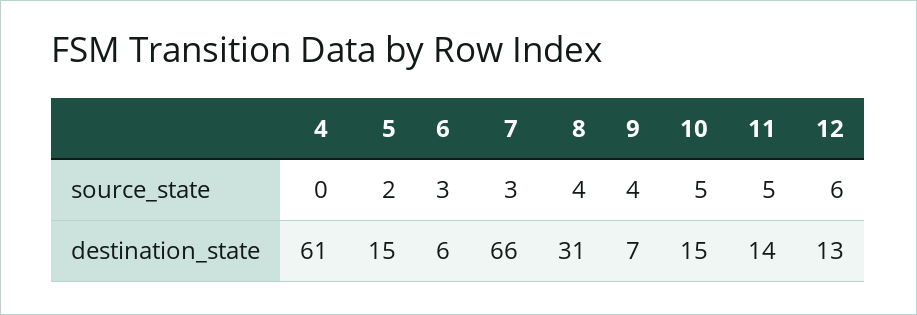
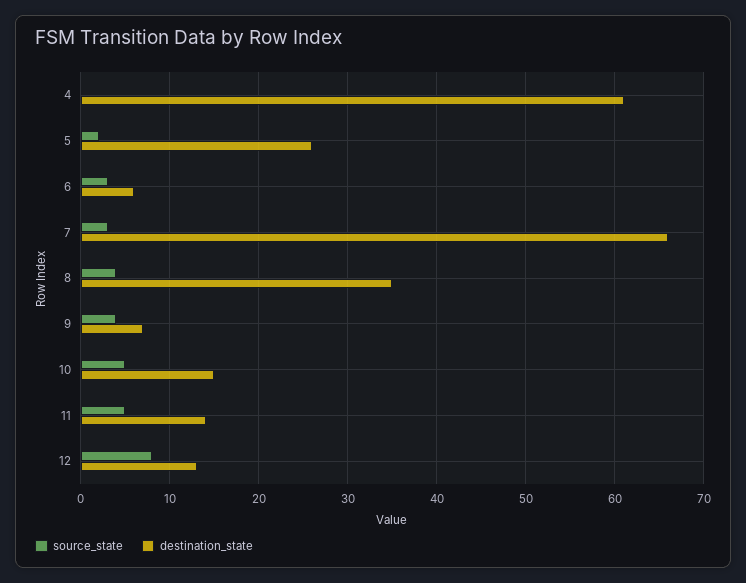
  {
    "source_state": {
      "4": 0,
      "5": 2,
      "6": 3,
      "7": 3,
      "8": 4,
      "9": 4,
      "10": 5,
      "11": 5,
-     "12": 6
+     "12": 8
    },
    "destination_state": {
      "4": 61,
-     "5": 15,
+     "5": 26,
      "6": 6,
      "7": 66,
-     "8": 31,
+     "8": 35,
      "9": 7,
      "10": 15,
      "11": 14,
      "12": 13
    }
  }

